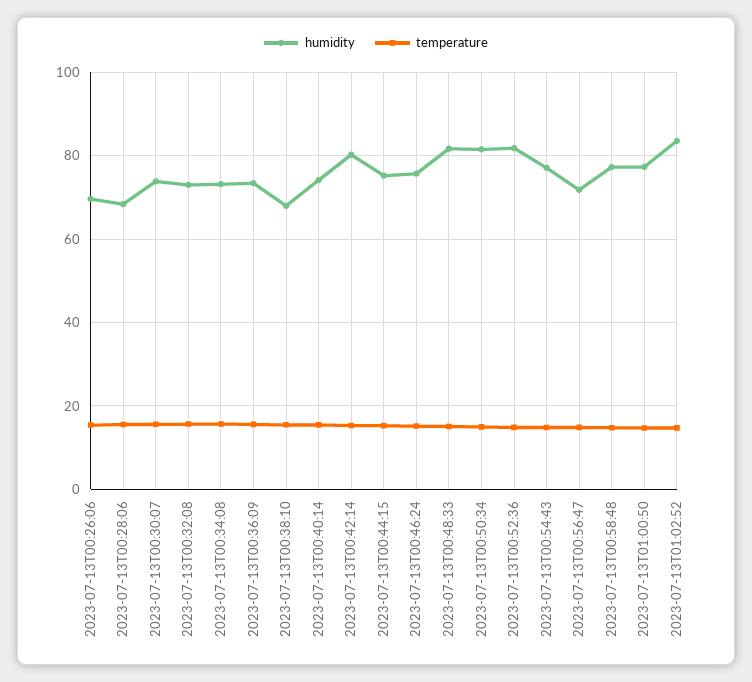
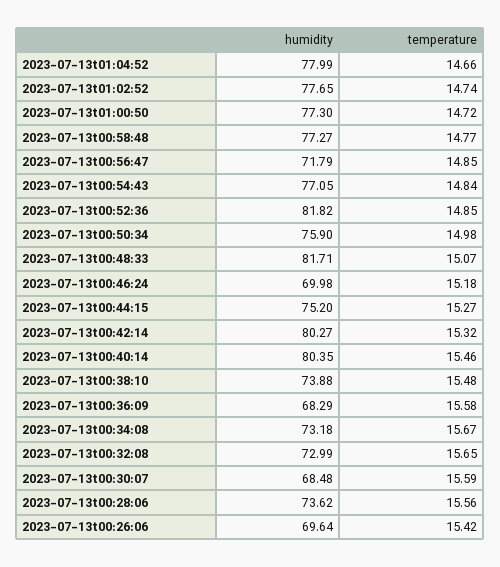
  {
    "humidity": {
      "2023-07-13T00:26:06": 69.64,
-     "2023-07-13T00:28:06": 68,
+     "2023-07-13T00:28:06": 73.62,
-     "2023-07-13T00:30:07": 74,
+     "2023-07-13T00:30:07": 68.48,
      "2023-07-13T00:32:08": 72.99,
      "2023-07-13T00:34:08": 73.18,
-     "2023-07-13T00:36:09": 74,
+     "2023-07-13T00:36:09": 68.29,
-     "2023-07-13T00:38:10": 68,
+     "2023-07-13T00:38:10": 73.88,
-     "2023-07-13T00:40:14": 74,
+     "2023-07-13T00:40:14": 80.35,
      "2023-07-13T00:42:14": 80.27,
      "2023-07-13T00:44:15": 75.2,
-     "2023-07-13T00:46:24": 76,
+     "2023-07-13T00:46:24": 69.98,
      "2023-07-13T00:48:33": 81.71,
-     "2023-07-13T00:50:34": 82,
+     "2023-07-13T00:50:34": 75.9,
      "2023-07-13T00:52:36": 81.82,
      "2023-07-13T00:54:43": 77.05,
      "2023-07-13T00:56:47": 71.79,
      "2023-07-13T00:58:48": 77.27,
      "2023-07-13T01:00:50": 77.3,
-     "2023-07-13T01:02:52": 84
+     "2023-07-13T01:02:52": 77.65,
+     "2023-07-13t01:04:52": 77.99
    },
    "temperature": {
      "2023-07-13T00:26:06": 15.42,
      "2023-07-13T00:28:06": 15.56,
      "2023-07-13T00:30:07": 15.59,
      "2023-07-13T00:32:08": 15.65,
      "2023-07-13T00:34:08": 15.67,
      "2023-07-13T00:36:09": 15.58,
      "2023-07-13T00:38:10": 15.48,
      "2023-07-13T00:40:14": 15.46,
      "2023-07-13T00:42:14": 15.32,
      "2023-07-13T00:44:15": 15.27,
      "2023-07-13T00:46:24": 15.18,
      "2023-07-13T00:48:33": 15.07,
      "2023-07-13T00:50:34": 14.98,
      "2023-07-13T00:52:36": 14.85,
      "2023-07-13T00:54:43": 14.84,
      "2023-07-13T00:56:47": 14.85,
      "2023-07-13T00:58:48": 14.77,
      "2023-07-13T01:00:50": 14.72,
-     "2023-07-13T01:02:52": 14.74
+     "2023-07-13T01:02:52": 14.74,
+     "2023-07-13t01:04:52": 14.66
    }
  }

